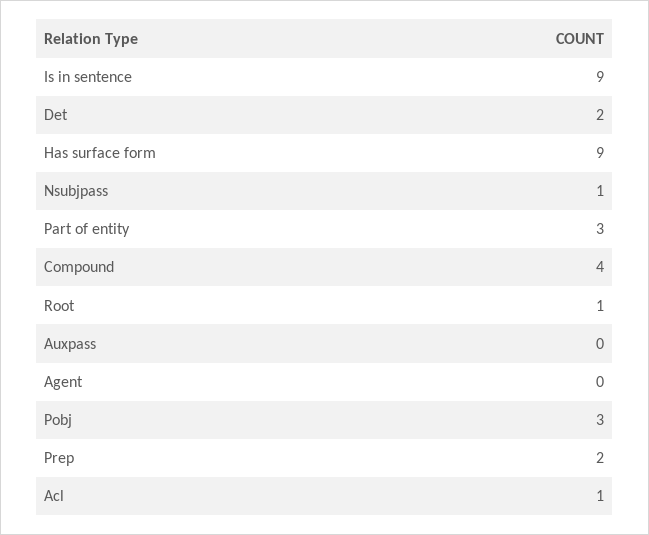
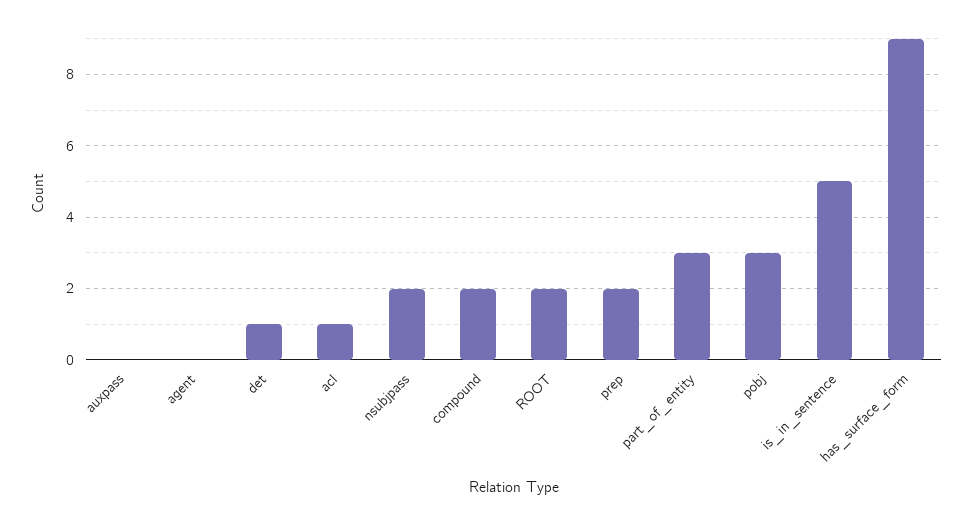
  {
-   "Is in sentence": 9,
+   "Is in sentence": 5,
-   "Det": 2,
+   "Det": 1,
    "Has surface form": 9,
-   "Nsubjpass": 1,
+   "Nsubjpass": 2,
    "Part of entity": 3,
-   "Compound": 4,
+   "Compound": 2,
-   "Root": 1,
+   "Root": 2,
    "Auxpass": 0,
    "Agent": 0,
    "Pobj": 3,
    "Prep": 2,
    "Acl": 1
  }

